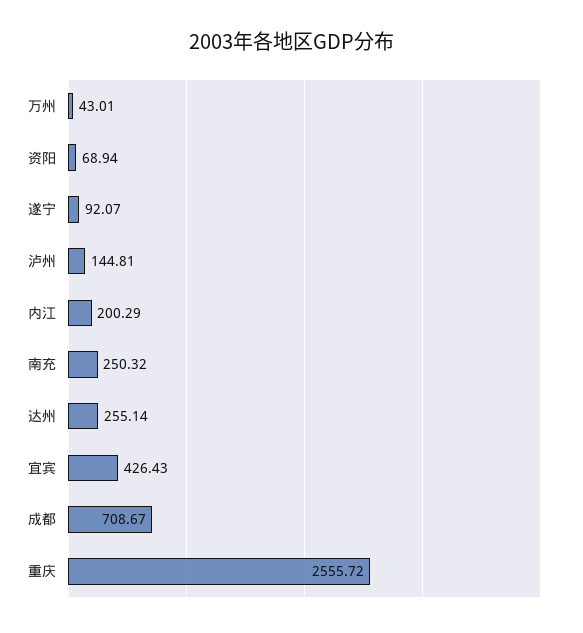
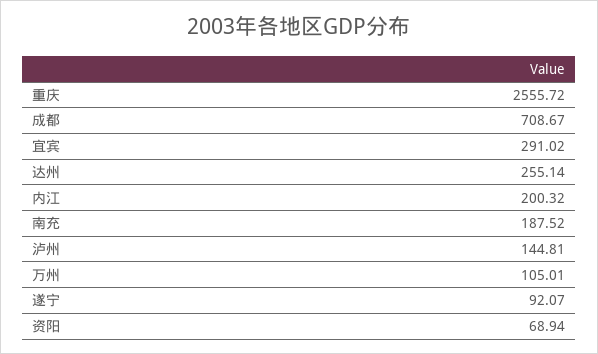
  {
-   "万州": 43.01,
+   "万州": 105.01,
    "资阳": 68.94,
    "遂宁": 92.07,
    "泸州": 144.81,
-   "内江": 200.29,
+   "内江": 200.32,
-   "南充": 250.32,
+   "南充": 187.52,
    "达州": 255.14,
-   "宜宾": 426.43,
+   "宜宾": 291.02,
    "成都": 708.67,
    "重庆": 2555.72
  }

